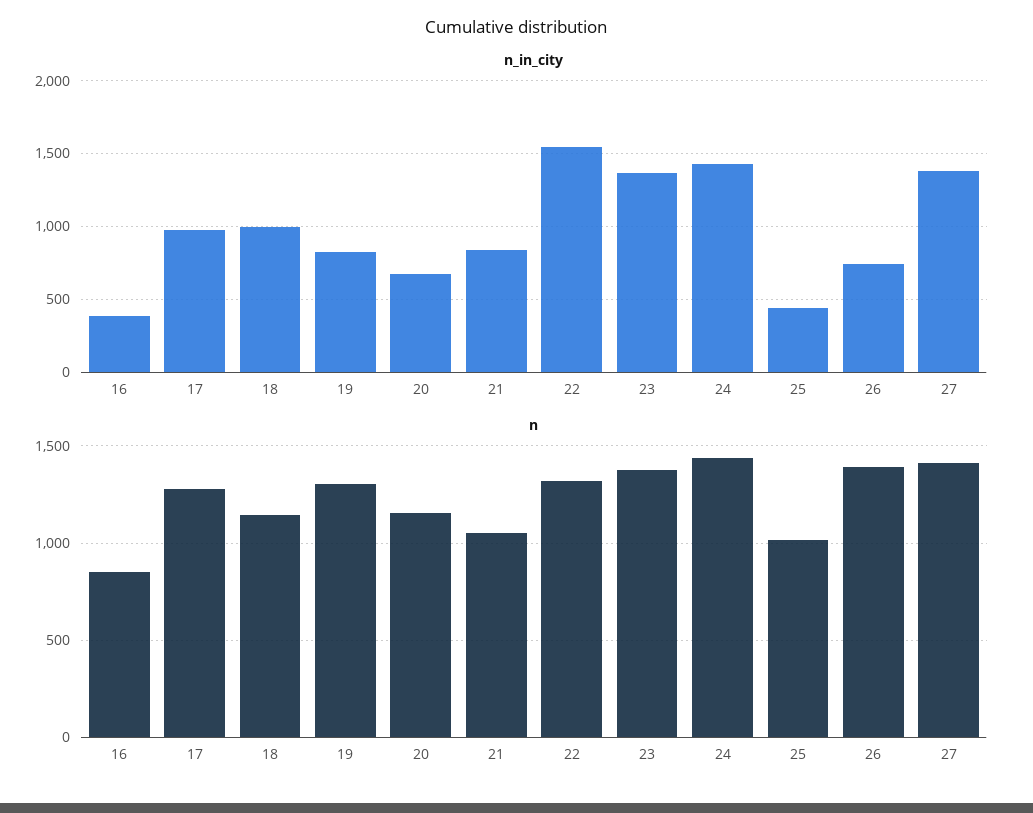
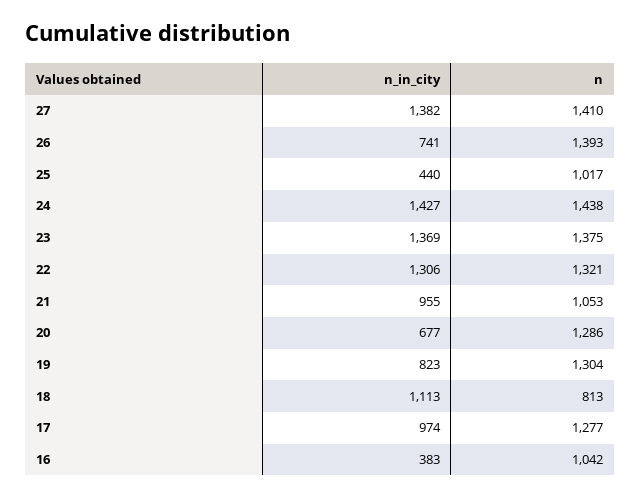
  {
    "n_in_city": {
      "16": 383,
      "17": 974,
-     "18": 1000,
+     "18": 1113,
      "19": 823,
      "20": 677,
-     "21": 850,
+     "21": 955,
-     "22": 1550,
+     "22": 1306,
      "23": 1369,
      "24": 1427,
      "25": 440,
      "26": 741,
      "27": 1382
    },
    "n": {
-     "16": 850,
+     "16": 1042,
      "17": 1277,
-     "18": 1150,
+     "18": 813,
      "19": 1304,
-     "20": 1150,
+     "20": 1286,
      "21": 1053,
      "22": 1321,
      "23": 1375,
      "24": 1438,
      "25": 1017,
      "26": 1393,
      "27": 1410
    }
  }

